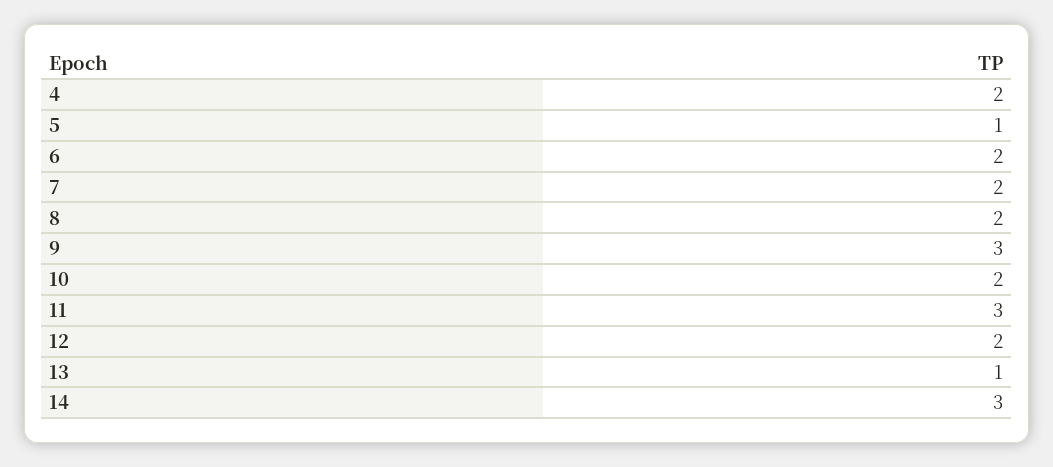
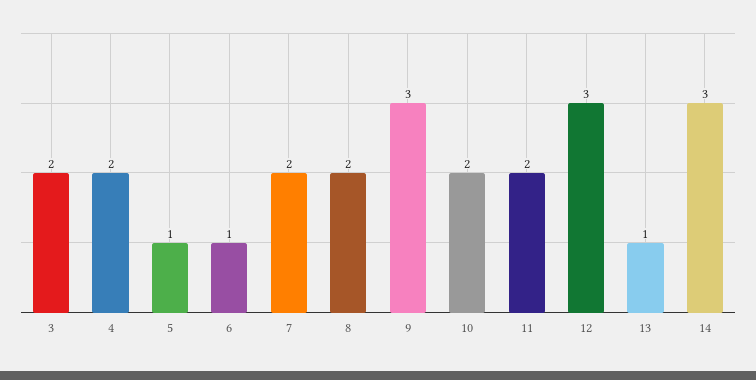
  {
    "4": 2,
    "5": 1,
-   "6": 2,
+   "6": 1,
    "7": 2,
    "8": 2,
    "9": 3,
    "10": 2,
-   "11": 3,
+   "11": 2,
-   "12": 2,
+   "12": 3,
    "13": 1,
-   "14": 3
+   "14": 3,
+   "3": 2
  }

